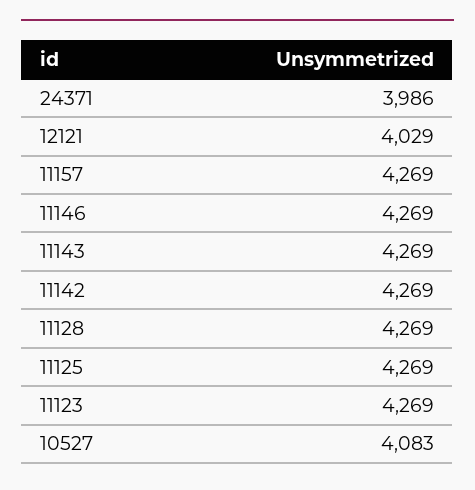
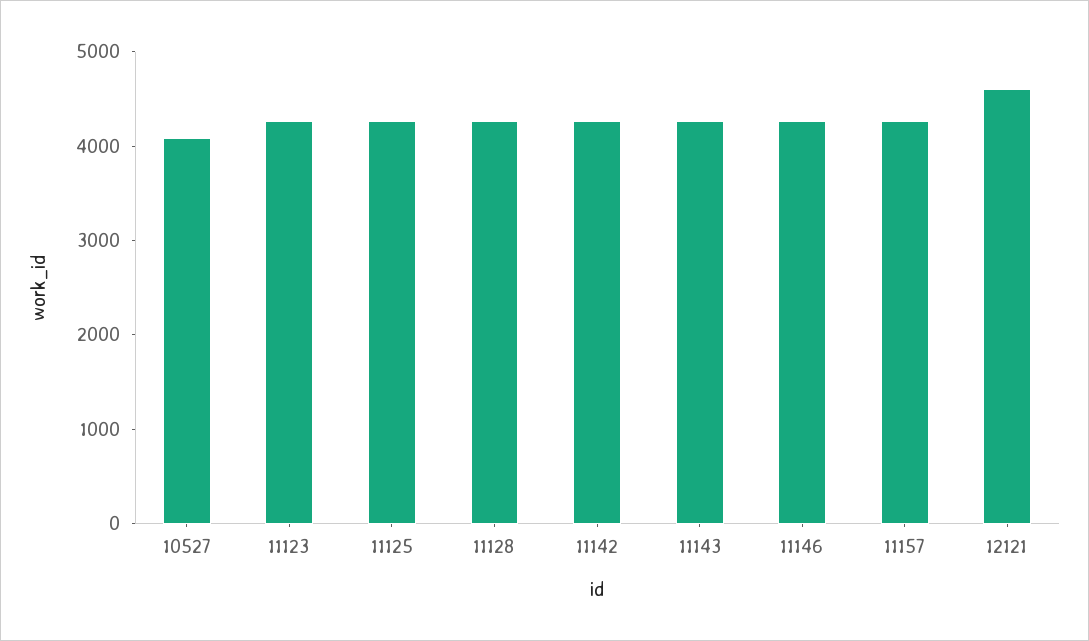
  {
-   "24371": 3986,
-   "12121": 4029,
+   "12121": 4600,
    "11157": 4269,
    "11146": 4269,
    "11143": 4269,
    "11142": 4269,
    "11128": 4269,
    "11125": 4269,
    "11123": 4269,
    "10527": 4083
  }

